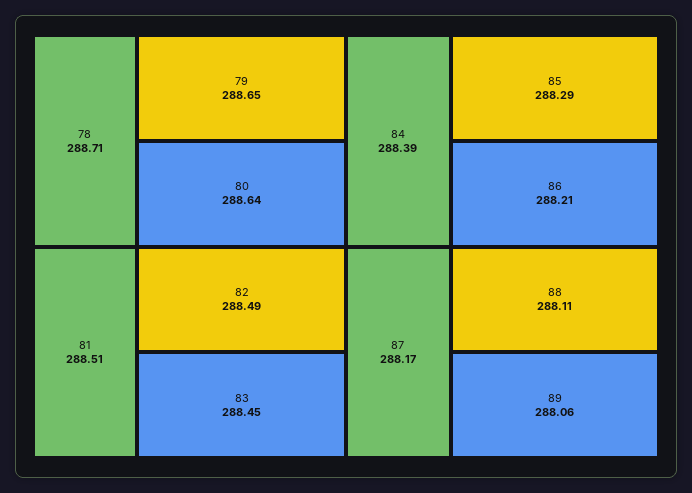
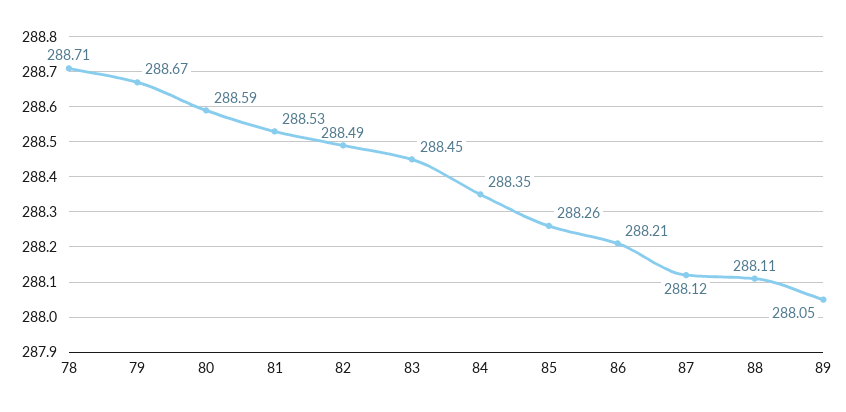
  {
    "78": 288.71,
-   "79": 288.65,
+   "79": 288.67,
-   "80": 288.64,
+   "80": 288.59,
-   "81": 288.51,
+   "81": 288.53,
    "82": 288.49,
    "83": 288.45,
-   "84": 288.39,
+   "84": 288.35,
-   "85": 288.29,
+   "85": 288.26,
    "86": 288.21,
-   "87": 288.17,
+   "87": 288.12,
    "88": 288.11,
-   "89": 288.06
+   "89": 288.05
  }

